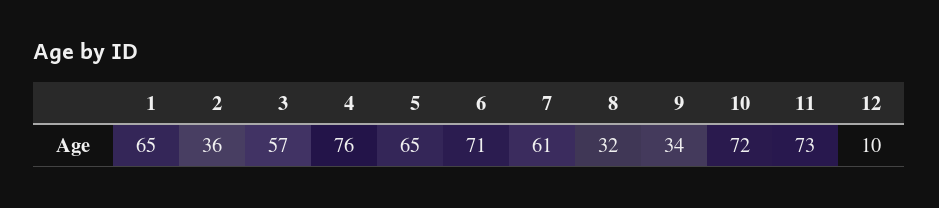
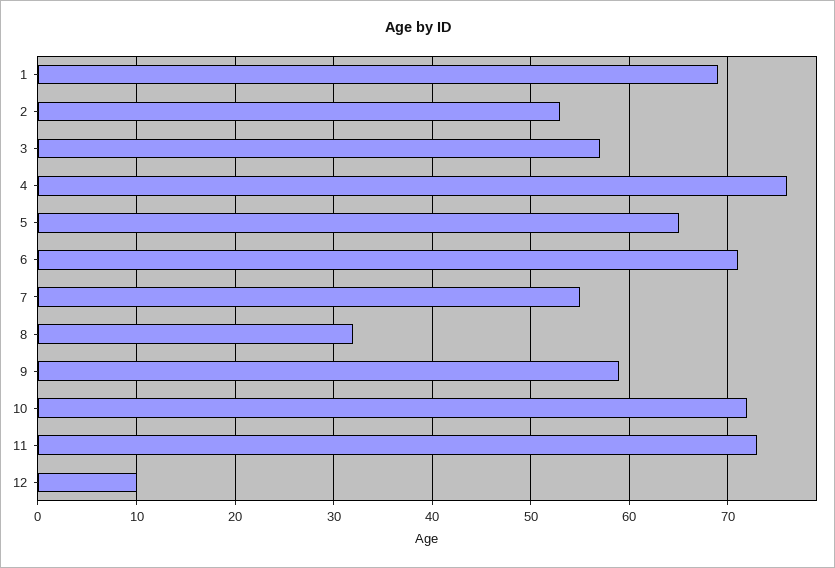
  {
-   "1": 65,
+   "1": 69,
-   "2": 36,
+   "2": 53,
    "3": 57,
    "4": 76,
    "5": 65,
    "6": 71,
-   "7": 61,
+   "7": 55,
    "8": 32,
-   "9": 34,
+   "9": 59,
    "10": 72,
    "11": 73,
    "12": 10
  }

